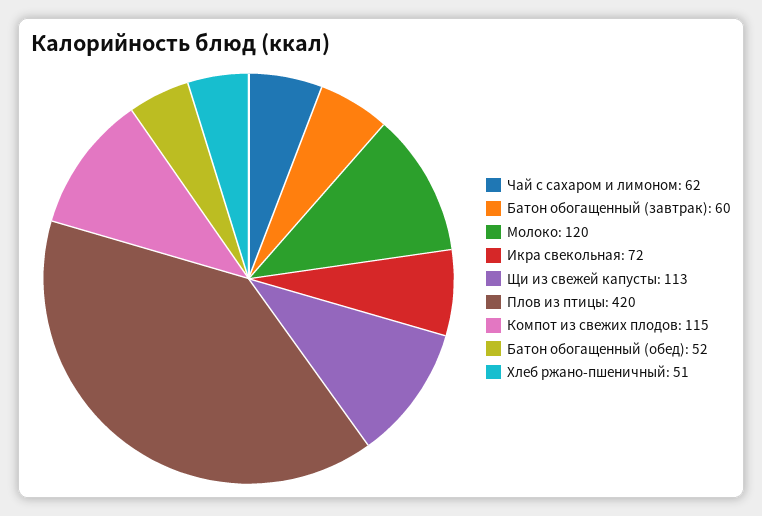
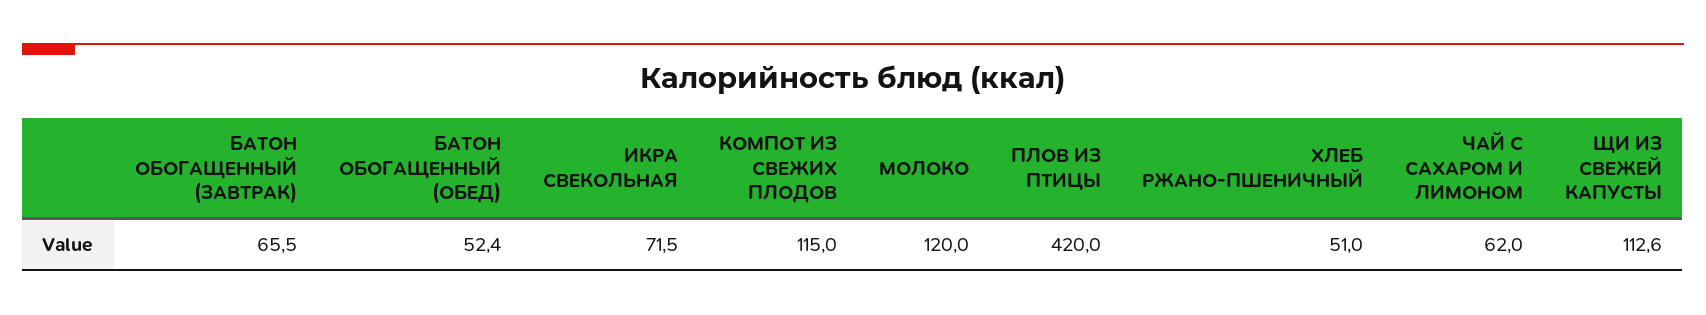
  {
    "Чай с сахаром и лимоном": 62,
-   "Батон обогащенный (завтрак)": 60,
+   "Батон обогащенный (завтрак)": 65.5,
    "Молоко": 120,
    "Икра свекольная": 71.5,
    "Щи из свежей капусты": 112.6,
    "Плов из птицы": 420,
    "Компот из свежих плодов": 115,
    "Батон обогащенный (обед)": 52.4,
    "Хлеб ржано-пшеничный": 51
  }

